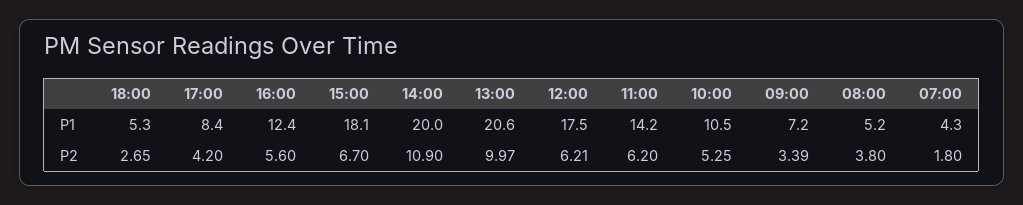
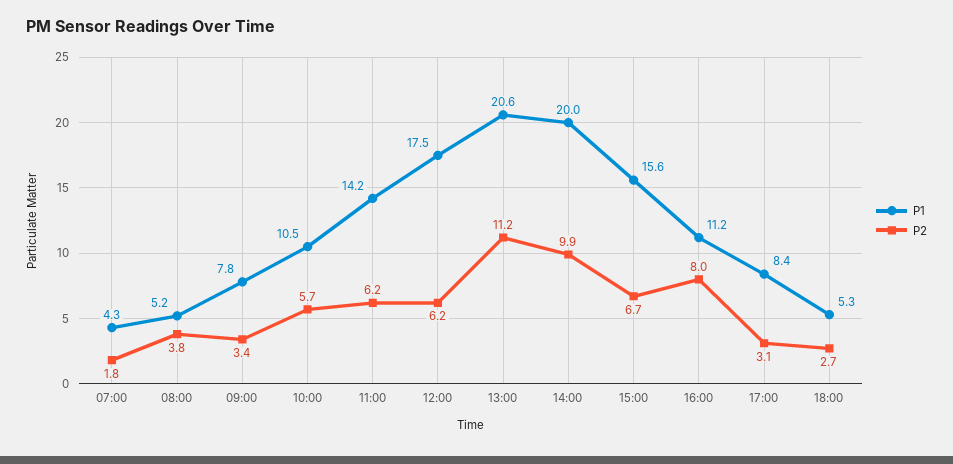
  {
    "P1": {
      "18:00": 5.3,
      "17:00": 8.4,
-     "16:00": 12.4,
+     "16:00": 11.2,
-     "15:00": 18.1,
+     "15:00": 15.6,
      "14:00": 20,
      "13:00": 20.6,
      "12:00": 17.5,
      "11:00": 14.2,
      "10:00": 10.5,
-     "09:00": 7.2,
+     "09:00": 7.8,
      "08:00": 5.2,
      "07:00": 4.3
    },
    "P2": {
      "18:00": 2.65,
-     "17:00": 4.2,
+     "17:00": 3.1,
-     "16:00": 5.6,
+     "16:00": 8,
      "15:00": 6.7,
-     "14:00": 10.9,
+     "14:00": 9.9,
-     "13:00": 9.97,
+     "13:00": 11.2,
      "12:00": 6.21,
      "11:00": 6.2,
-     "10:00": 5.25,
+     "10:00": 5.7,
      "09:00": 3.39,
      "08:00": 3.8,
      "07:00": 1.8
    }
  }

